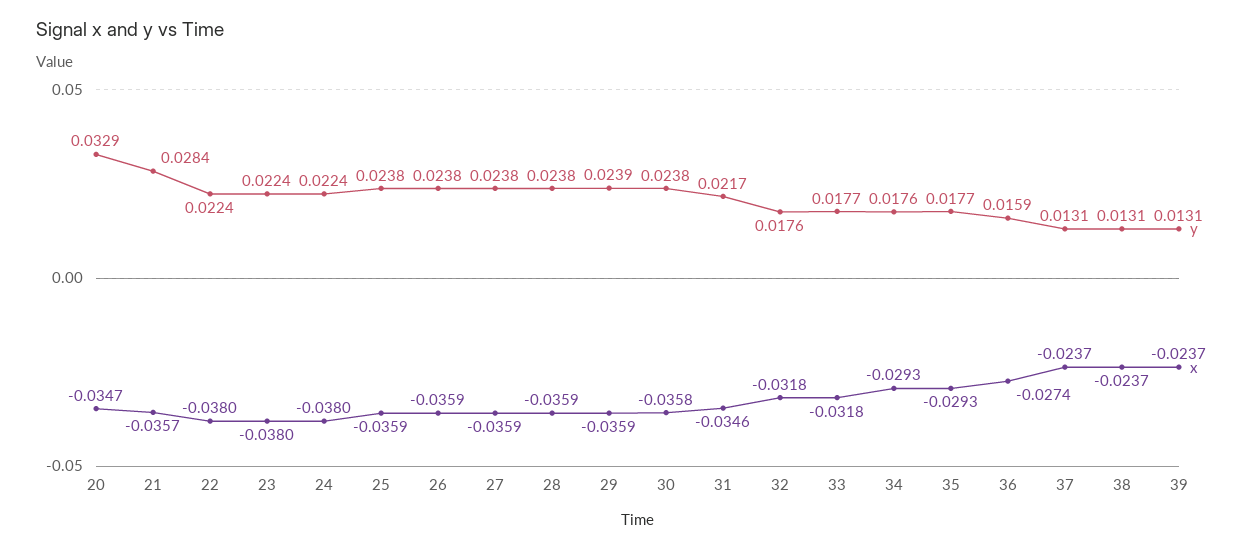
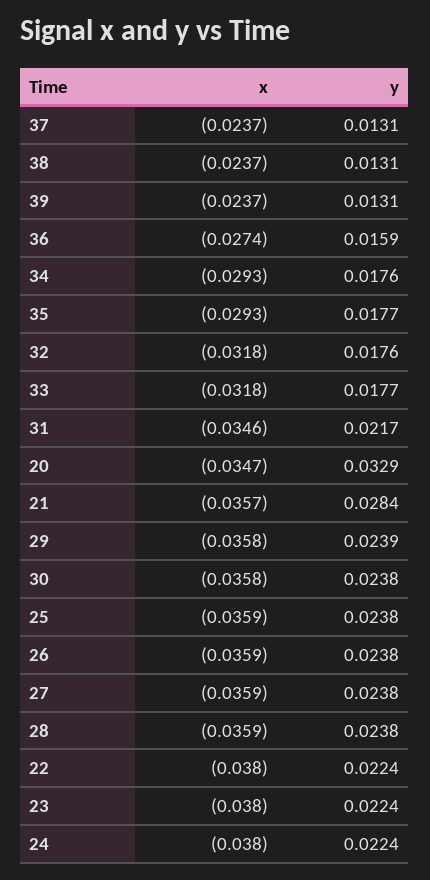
  {
    "y": {
      "20": 0.0329,
      "21": 0.0284,
      "22": 0.0224,
      "23": 0.0224,
      "24": 0.0224,
      "25": 0.0238,
      "26": 0.0238,
      "27": 0.0238,
      "28": 0.0238,
      "29": 0.0239,
      "30": 0.0238,
      "31": 0.0217,
      "32": 0.0176,
      "33": 0.0177,
      "34": 0.0176,
      "35": 0.0177,
      "36": 0.0159,
      "37": 0.0131,
      "38": 0.0131,
      "39": 0.0131
    },
    "x": {
      "20": -0.0347,
      "21": -0.0357,
      "22": -0.038,
      "23": -0.038,
      "24": -0.038,
      "25": -0.0359,
      "26": -0.0359,
      "27": -0.0359,
      "28": -0.0359,
-     "29": -0.0359,
+     "29": -0.0358,
      "30": -0.0358,
      "31": -0.0346,
      "32": -0.0318,
      "33": -0.0318,
      "34": -0.0293,
      "35": -0.0293,
      "36": -0.0274,
      "37": -0.0237,
      "38": -0.0237,
      "39": -0.0237
    }
  }

